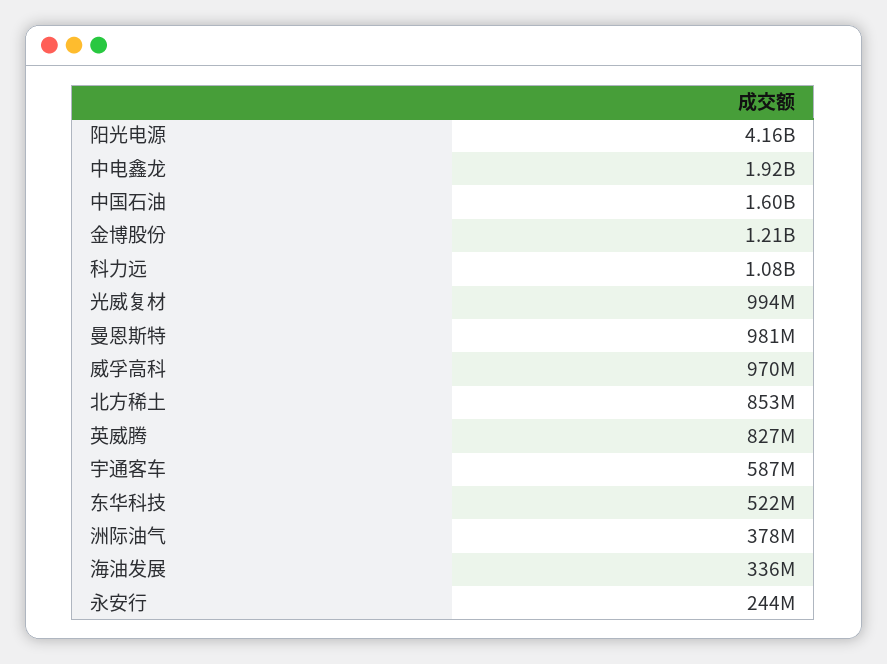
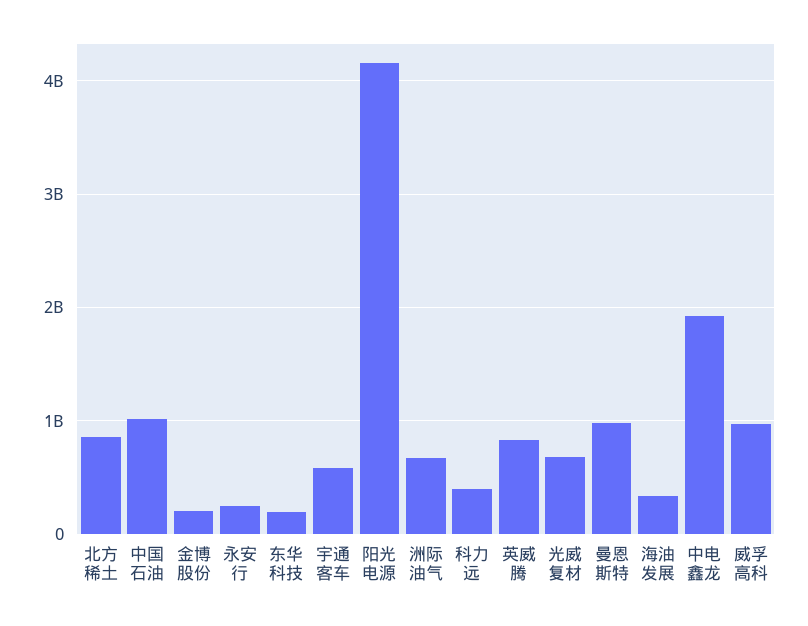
  {
    "阳光电源": 4160000000,
    "中电鑫龙": 1920000000,
-   "中国石油": 1600000000,
+   "中国石油": 1000000000,
-   "金博股份": 1210000000,
+   "金博股份": 200000000,
-   "科力远": 1080000000,
+   "科力远": 400000000,
-   "光威复材": 994000000,
+   "光威复材": 700000000,
    "曼恩斯特": 981000000,
    "威孚高科": 970000000,
    "北方稀土": 853000000,
    "英威腾": 827000000,
    "宇通客车": 587000000,
-   "东华科技": 522000000,
+   "东华科技": 200000000,
-   "洲际油气": 378000000,
+   "洲际油气": 700000000,
    "海油发展": 336000000,
    "永安行": 244000000
  }

